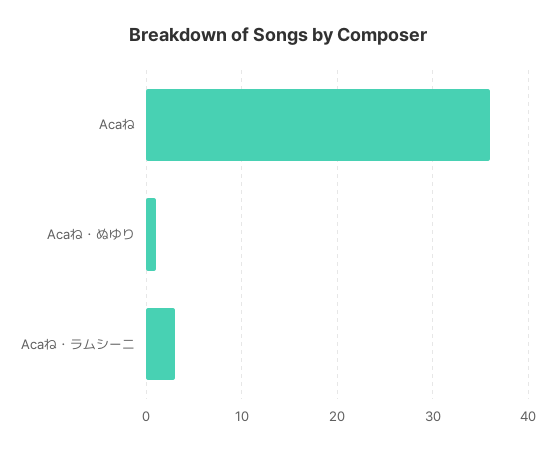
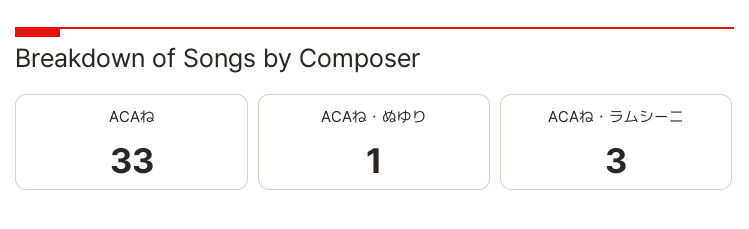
  {
-   "Acaね": 36,
+   "Acaね": 33,
    "Acaね・ぬゆり": 1,
    "Acaね・ラムシーニ": 3
  }

